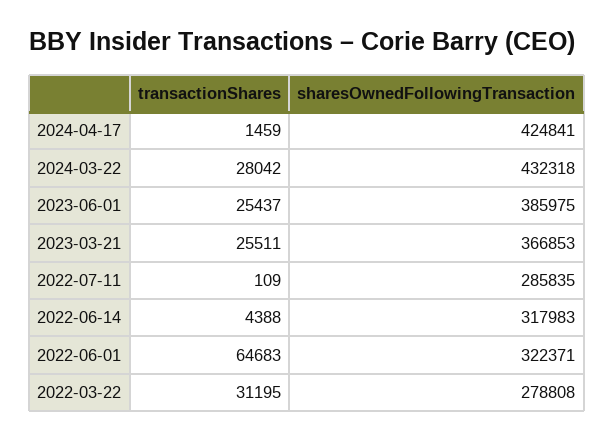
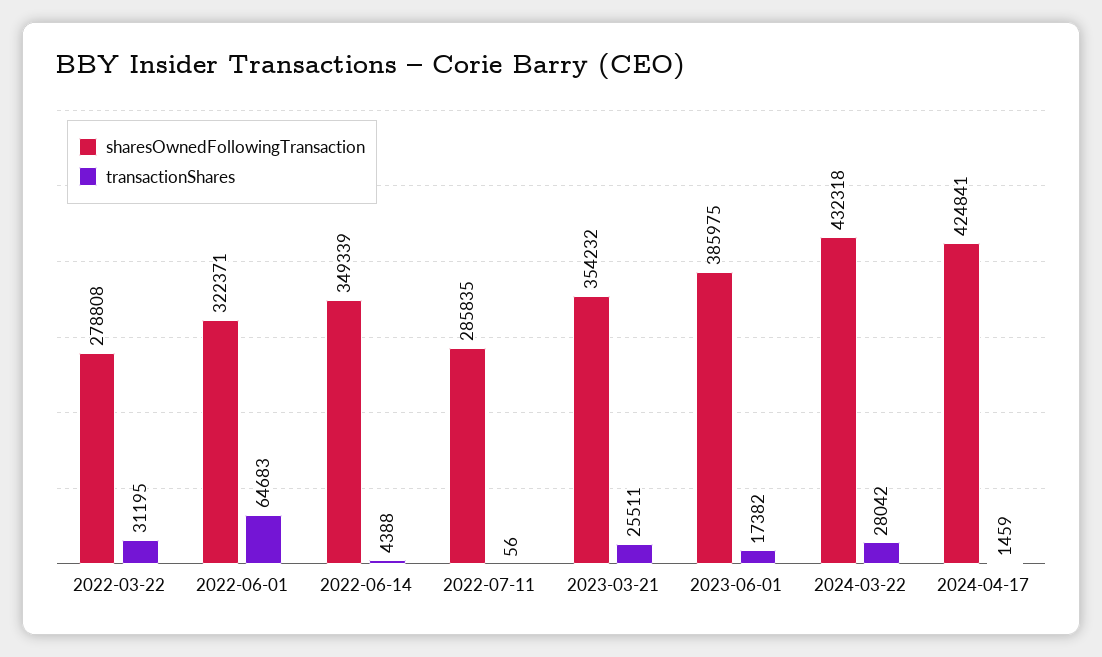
  {
    "transactionShares": {
      "2024-04-17": 1459,
      "2024-03-22": 28042,
-     "2023-06-01": 25437,
+     "2023-06-01": 17382,
      "2023-03-21": 25511,
-     "2022-07-11": 109,
+     "2022-07-11": 56,
      "2022-06-14": 4388,
      "2022-06-01": 64683,
      "2022-03-22": 31195
    },
    "sharesOwnedFollowingTransaction": {
      "2024-04-17": 424841,
      "2024-03-22": 432318,
      "2023-06-01": 385975,
-     "2023-03-21": 366853,
+     "2023-03-21": 354232,
      "2022-07-11": 285835,
-     "2022-06-14": 317983,
+     "2022-06-14": 349339,
      "2022-06-01": 322371,
      "2022-03-22": 278808
    }
  }

